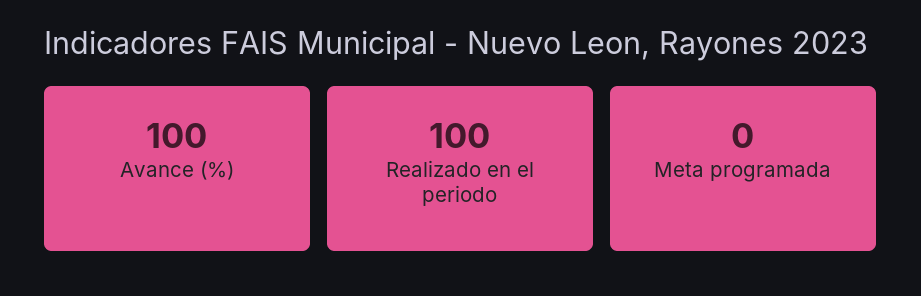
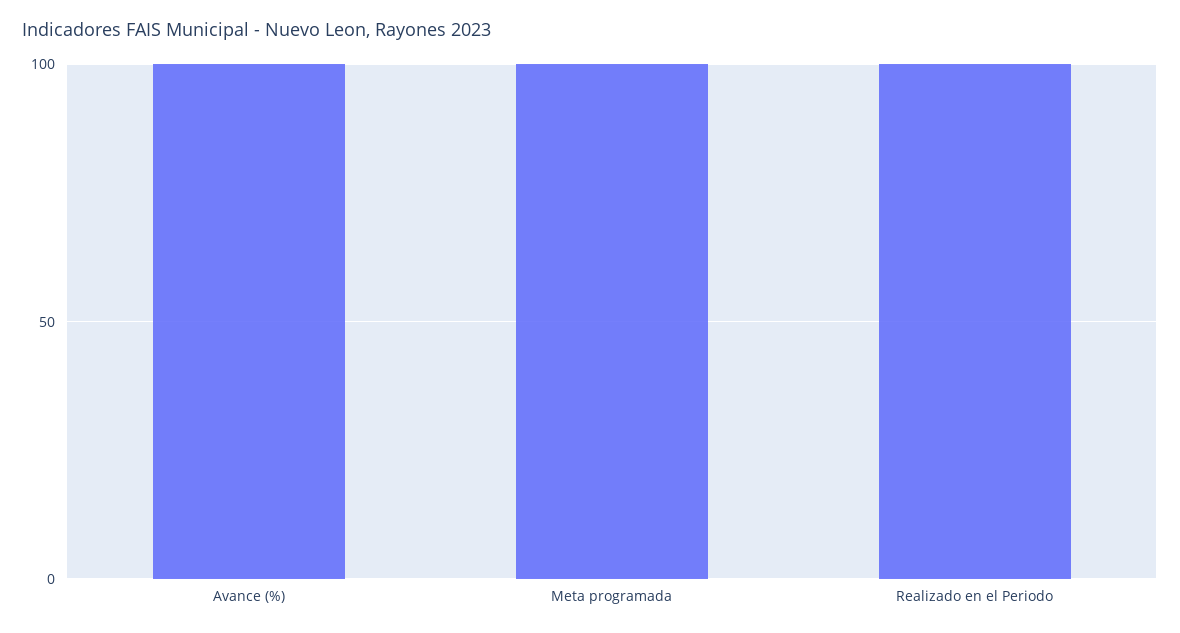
  {
    "Avance (%)": 100,
    "Realizado en el periodo": 100,
-   "Meta programada": 0
+   "Meta programada": 100
  }

